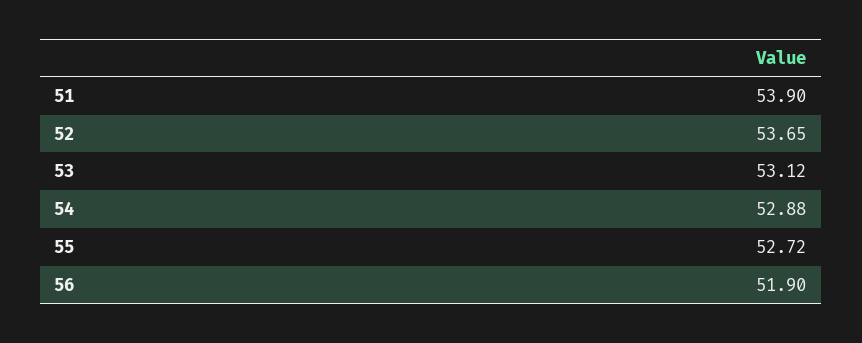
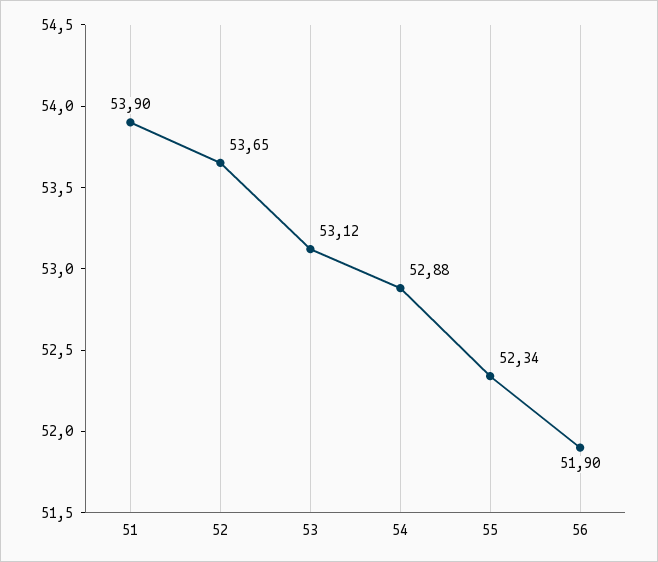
  {
    "51": 53.9,
    "52": 53.65,
    "53": 53.12,
    "54": 52.88,
-   "55": 52.72,
+   "55": 52.34,
    "56": 51.9
  }

